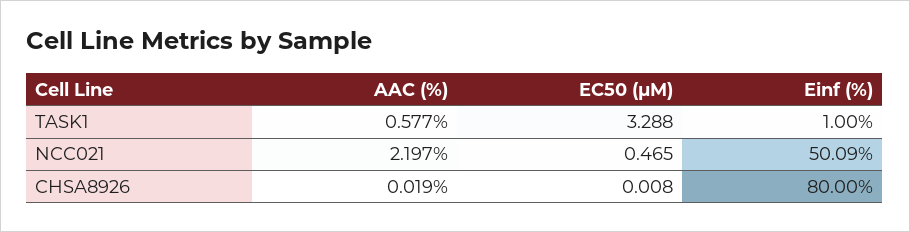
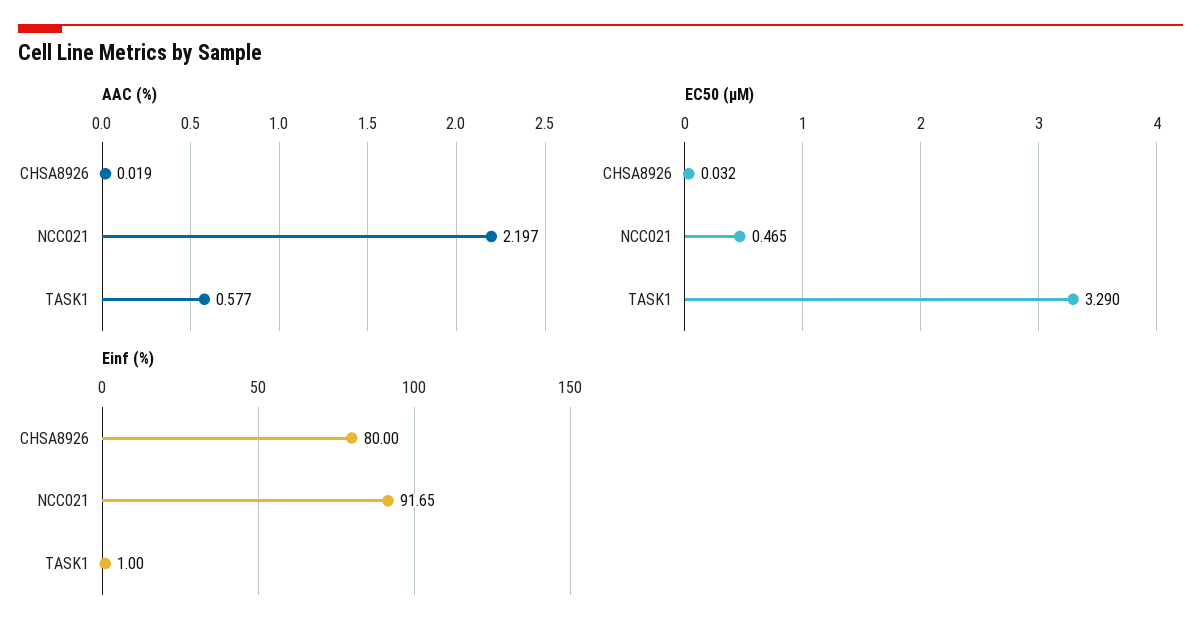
  {
    "AAC (%)": {
      "TASK1": 0.577,
      "NCC021": 2.197,
      "CHSA8926": 0.019
    },
    "EC50 (µM)": {
-     "TASK1": 3.288,
+     "TASK1": 3.29,
      "NCC021": 0.465,
-     "CHSA8926": 0.008
+     "CHSA8926": 0.032
    },
    "Einf (%)": {
      "TASK1": 1,
-     "NCC021": 50.09,
+     "NCC021": 91.65,
      "CHSA8926": 80
    }
  }

